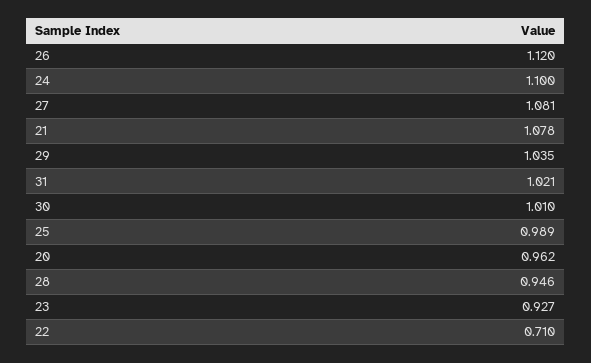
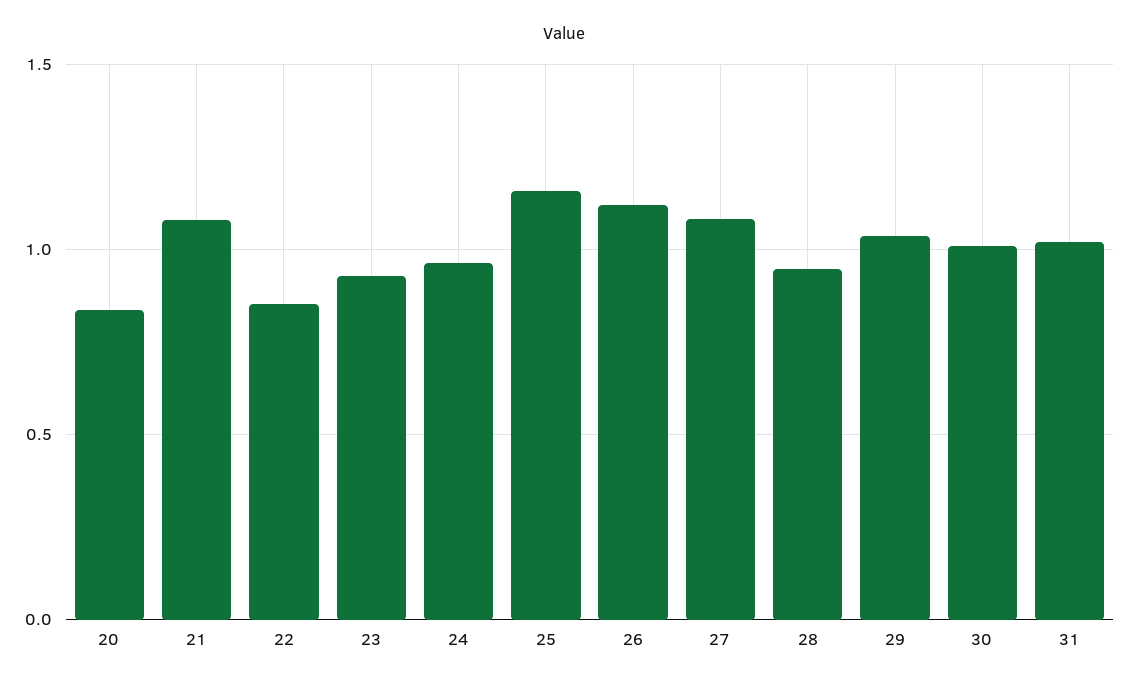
  {
    "26": 1.12,
-   "24": 1.1,
+   "24": 0.95,
    "27": 1.081,
    "21": 1.078,
    "29": 1.035,
    "31": 1.021,
    "30": 1.01,
-   "25": 0.989,
+   "25": 1.15,
-   "20": 0.962,
+   "20": 0.85,
    "28": 0.946,
    "23": 0.927,
-   "22": 0.71
+   "22": 0.85
  }

